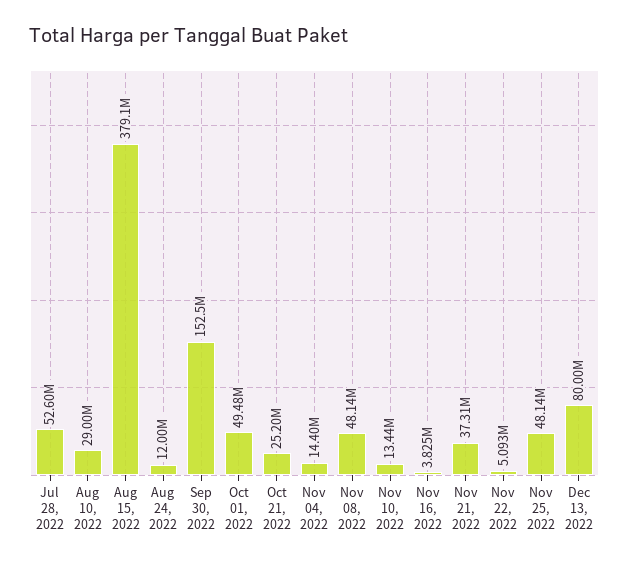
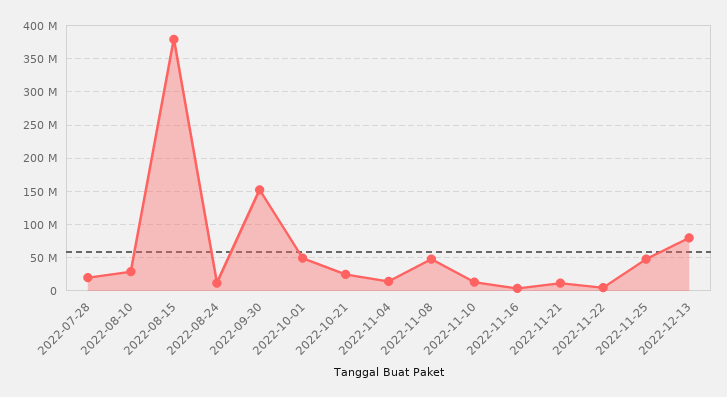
  {
-   "Jul 28, 2022": 52600000,
+   "Jul 28, 2022": 20000000,
    "Aug 10, 2022": 29000000,
    "Aug 15, 2022": 379100000,
    "Aug 24, 2022": 12000000,
    "Sep 30, 2022": 152500000,
    "Oct 01, 2022": 49480000,
    "Oct 21, 2022": 25200000,
    "Nov 04, 2022": 14400000,
    "Nov 08, 2022": 48140000,
    "Nov 10, 2022": 13440000,
    "Nov 16, 2022": 3825000,
-   "Nov 21, 2022": 37310000,
+   "Nov 21, 2022": 10000000,
    "Nov 22, 2022": 5093000,
    "Nov 25, 2022": 48140000,
    "Dec 13, 2022": 80000000
  }

